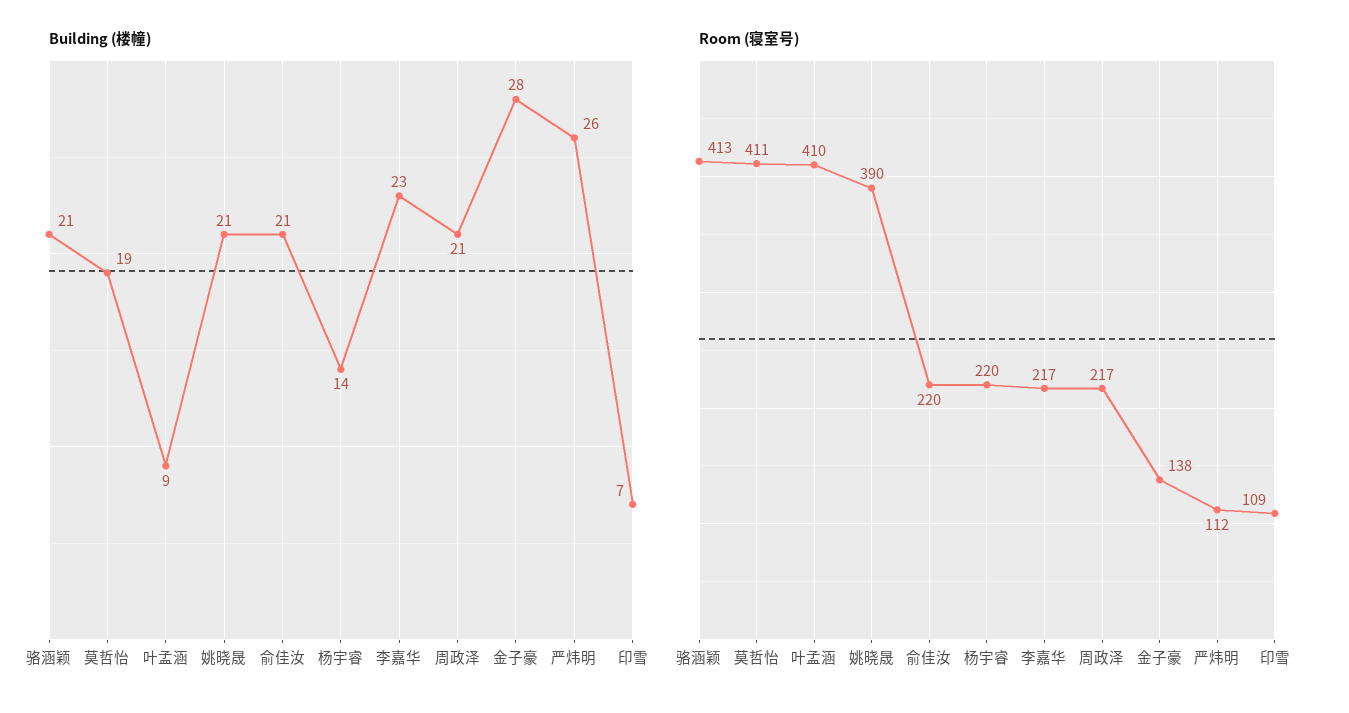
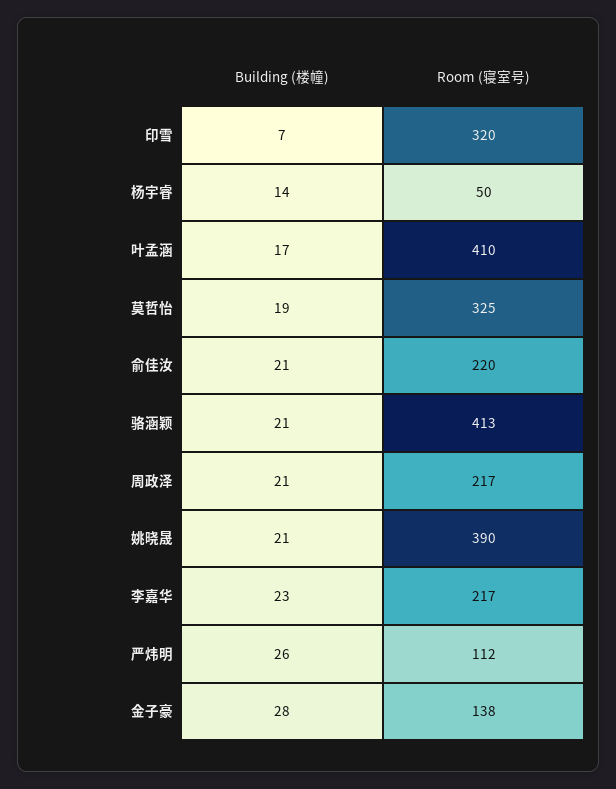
  {
    "Building (楼幢)": {
      "骆涵颖": 21,
      "莫哲怡": 19,
-     "叶孟涵": 9,
+     "叶孟涵": 17,
      "姚晓晟": 21,
      "俞佳汝": 21,
      "杨宇睿": 14,
      "李嘉华": 23,
      "周政泽": 21,
      "金子豪": 28,
      "严炜明": 26,
      "印雪": 7
    },
    "Room (寝室号)": {
      "骆涵颖": 413,
-     "莫哲怡": 411,
+     "莫哲怡": 325,
      "叶孟涵": 410,
      "姚晓晟": 390,
      "俞佳汝": 220,
-     "杨宇睿": 220,
+     "杨宇睿": 50,
      "李嘉华": 217,
      "周政泽": 217,
      "金子豪": 138,
      "严炜明": 112,
-     "印雪": 109
+     "印雪": 320
    }
  }

